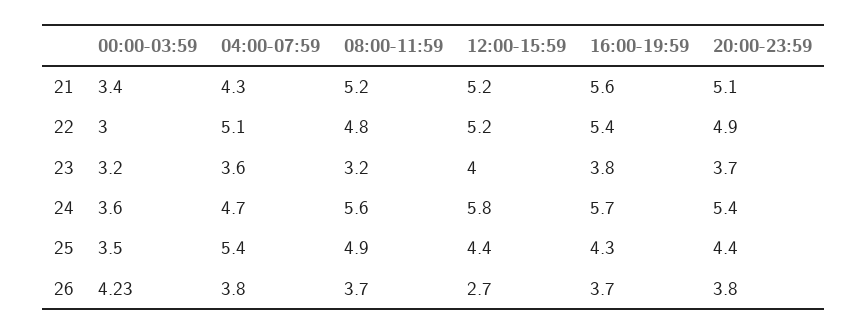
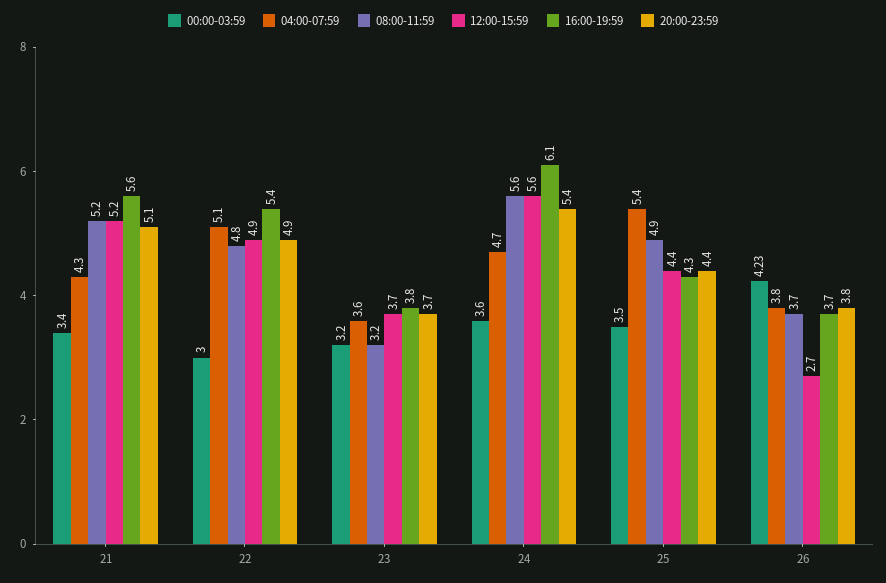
  {
    "00:00-03:59": {
      "21": 3.4,
      "22": 3,
      "23": 3.2,
      "24": 3.6,
      "25": 3.5,
      "26": 4.23
    },
    "04:00-07:59": {
      "21": 4.3,
      "22": 5.1,
      "23": 3.6,
      "24": 4.7,
      "25": 5.4,
      "26": 3.8
    },
    "08:00-11:59": {
      "21": 5.2,
      "22": 4.8,
      "23": 3.2,
      "24": 5.6,
      "25": 4.9,
      "26": 3.7
    },
    "12:00-15:59": {
      "21": 5.2,
-     "22": 5.2,
+     "22": 4.9,
-     "23": 4,
+     "23": 3.7,
-     "24": 5.8,
+     "24": 5.6,
      "25": 4.4,
      "26": 2.7
    },
    "16:00-19:59": {
      "21": 5.6,
      "22": 5.4,
      "23": 3.8,
-     "24": 5.7,
+     "24": 6.1,
      "25": 4.3,
      "26": 3.7
    },
    "20:00-23:59": {
      "21": 5.1,
      "22": 4.9,
      "23": 3.7,
      "24": 5.4,
      "25": 4.4,
      "26": 3.8
    }
  }

